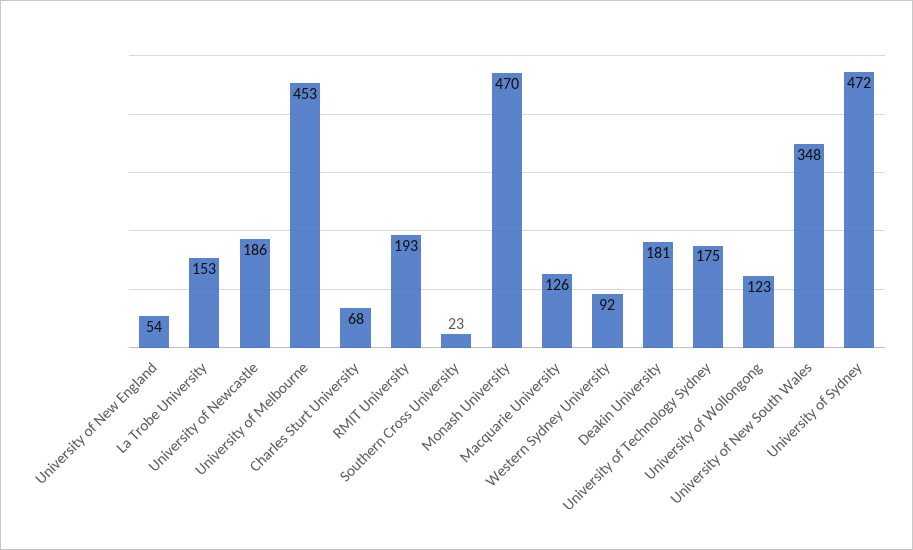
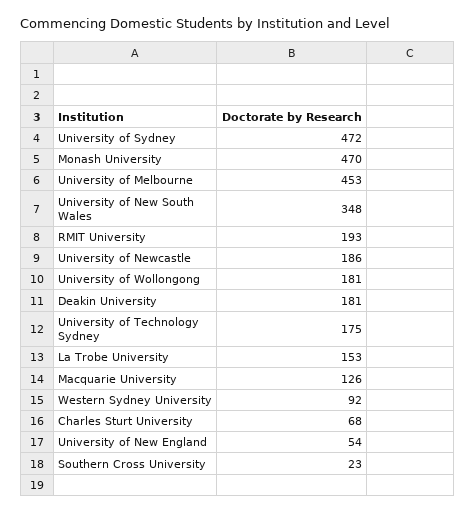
  {
    "University of New England": 54,
    "La Trobe University": 153,
    "University of Newcastle": 186,
    "University of Melbourne": 453,
    "Charles Sturt University": 68,
    "RMIT University": 193,
    "Southern Cross University": 23,
    "Monash University": 470,
    "Macquarie University": 126,
    "Western Sydney University": 92,
    "Deakin University": 181,
    "University of Technology Sydney": 175,
-   "University of Wollongong": 123,
+   "University of Wollongong": 181,
    "University of New South Wales": 348,
    "University of Sydney": 472
  }

